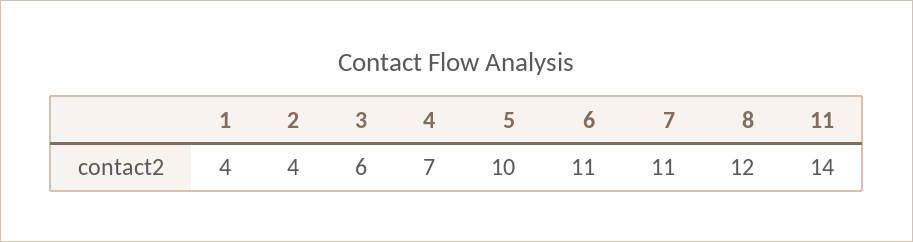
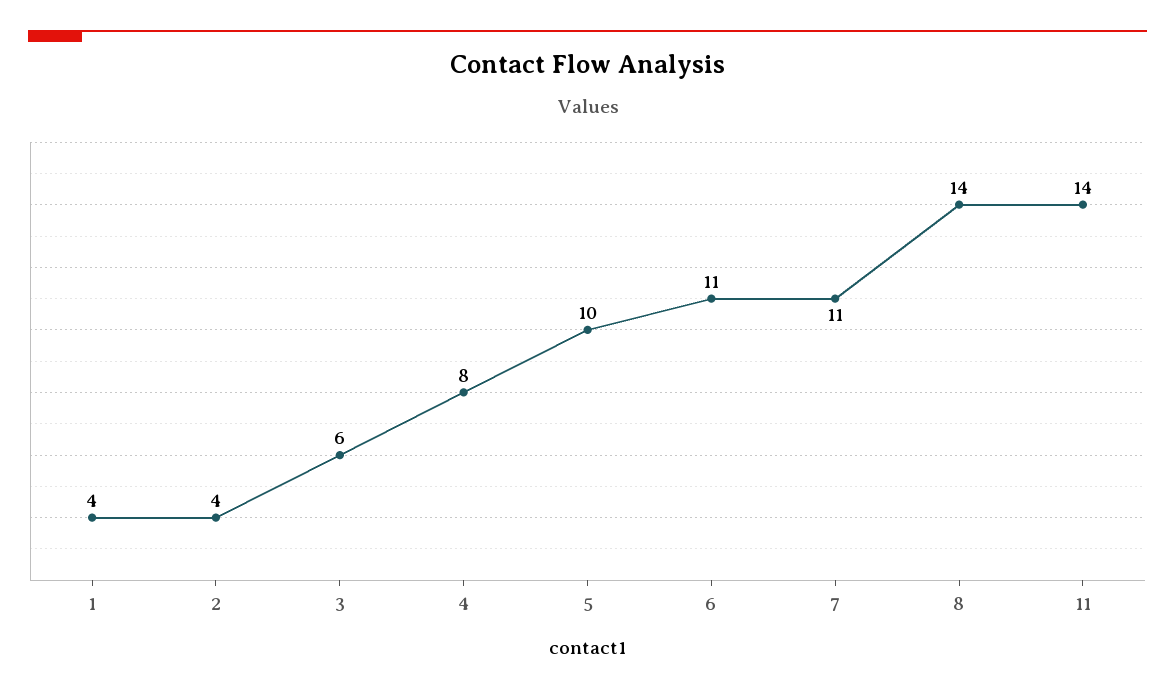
  {
    "1": 4,
    "2": 4,
    "3": 6,
-   "4": 7,
+   "4": 8,
    "5": 10,
    "6": 11,
    "7": 11,
-   "8": 12,
+   "8": 14,
    "11": 14
  }

